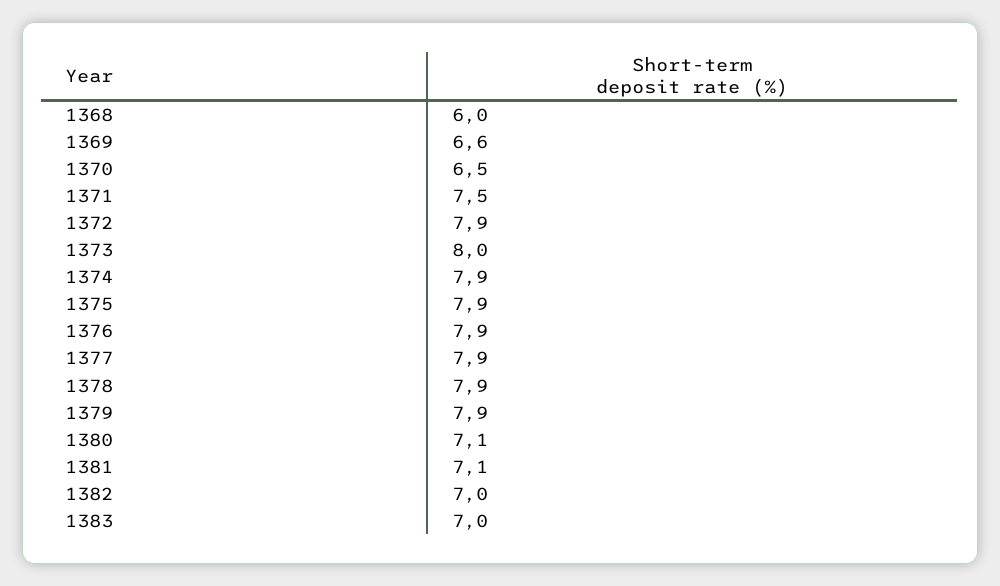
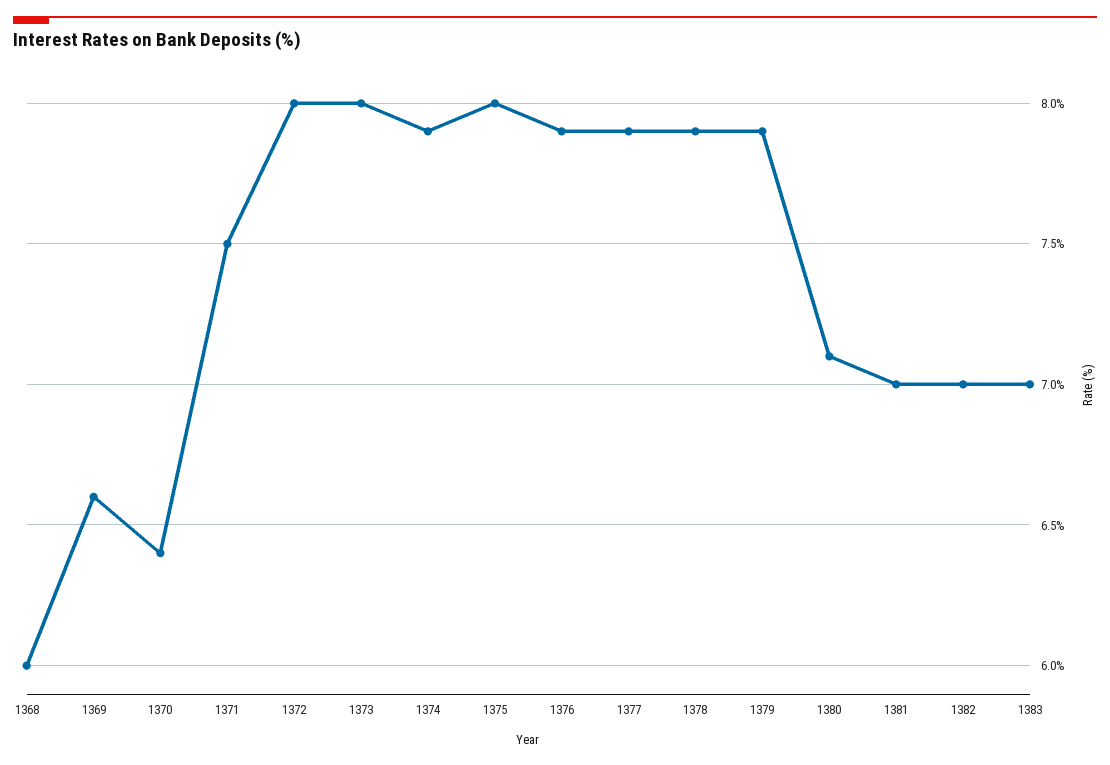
  {
    "1368": 6,
    "1369": 6.6,
-   "1370": 6.5,
+   "1370": 6.4,
    "1371": 7.5,
-   "1372": 7.9,
+   "1372": 8,
    "1373": 8,
    "1374": 7.9,
-   "1375": 7.9,
+   "1375": 8,
    "1376": 7.9,
    "1377": 7.9,
    "1378": 7.9,
    "1379": 7.9,
    "1380": 7.1,
-   "1381": 7.1,
+   "1381": 7,
    "1382": 7,
    "1383": 7
  }

